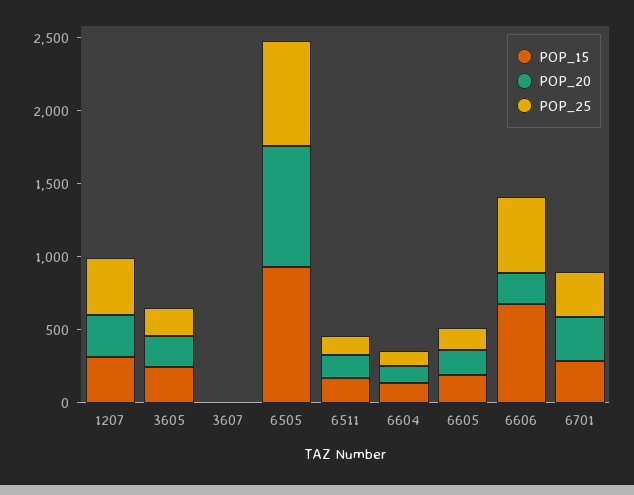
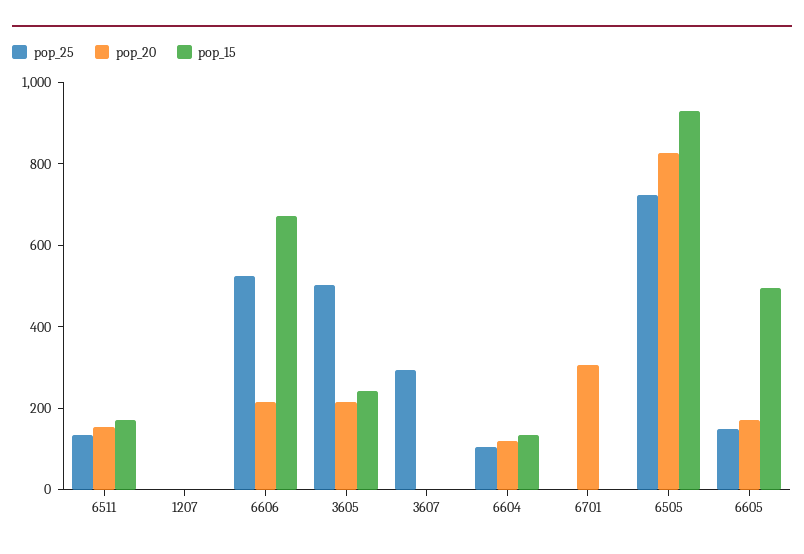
  {
    "POP_15": {
-     "1207": 300,
+     "1207": 0,
      "3605": 250,
      "3607": 0,
      "6505": 950,
      "6511": 150,
      "6604": 150,
-     "6605": 200,
+     "6605": 500,
      "6606": 650,
-     "6701": 300
+     "6701": 0
    },
    "POP_20": {
-     "1207": 300,
+     "1207": 0,
      "3605": 200,
      "3607": 0,
      "6505": 850,
      "6511": 150,
      "6604": 100,
      "6605": 150,
      "6606": 200,
      "6701": 300
    },
    "POP_25": {
-     "1207": 400,
+     "1207": 0,
-     "3605": 200,
+     "3605": 500,
-     "3607": 0,
+     "3607": 300,
      "6505": 700,
      "6511": 150,
      "6604": 100,
      "6605": 150,
      "6606": 500,
-     "6701": 300
+     "6701": 0
    }
  }

